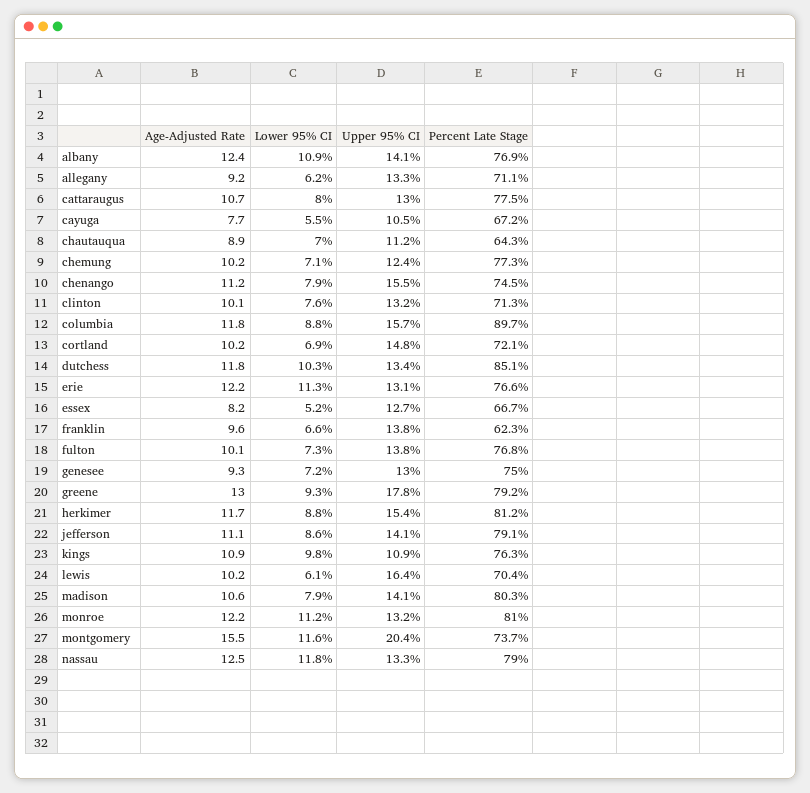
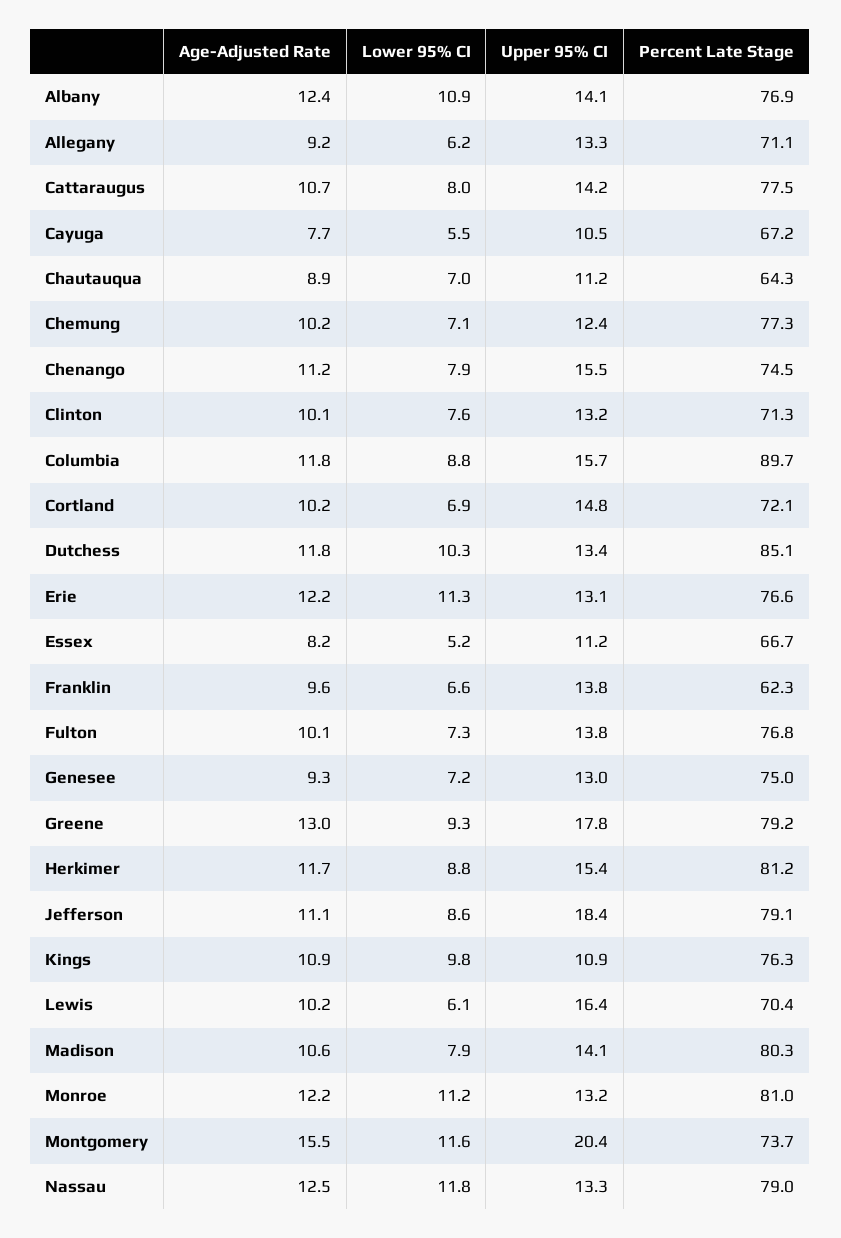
  {
    "Age-Adjusted Rate": {
      "albany": 12.4,
      "allegany": 9.2,
      "cattaraugus": 10.7,
      "cayuga": 7.7,
      "chautauqua": 8.9,
      "chemung": 10.2,
      "chenango": 11.2,
      "clinton": 10.1,
      "columbia": 11.8,
      "cortland": 10.2,
      "dutchess": 11.8,
      "erie": 12.2,
      "essex": 8.2,
      "franklin": 9.6,
      "fulton": 10.1,
      "genesee": 9.3,
      "greene": 13,
      "herkimer": 11.7,
      "jefferson": 11.1,
      "kings": 10.9,
      "lewis": 10.2,
      "madison": 10.6,
      "monroe": 12.2,
      "montgomery": 15.5,
      "nassau": 12.5
    },
    "Lower 95% CI": {
      "albany": 10.9,
      "allegany": 6.2,
      "cattaraugus": 8,
      "cayuga": 5.5,
      "chautauqua": 7,
      "chemung": 7.1,
      "chenango": 7.9,
      "clinton": 7.6,
      "columbia": 8.8,
      "cortland": 6.9,
      "dutchess": 10.3,
      "erie": 11.3,
      "essex": 5.2,
      "franklin": 6.6,
      "fulton": 7.3,
      "genesee": 7.2,
      "greene": 9.3,
      "herkimer": 8.8,
      "jefferson": 8.6,
      "kings": 9.8,
      "lewis": 6.1,
      "madison": 7.9,
      "monroe": 11.2,
      "montgomery": 11.6,
      "nassau": 11.8
    },
    "Upper 95% CI": {
      "albany": 14.1,
      "allegany": 13.3,
-     "cattaraugus": 13,
+     "cattaraugus": 14.2,
      "cayuga": 10.5,
      "chautauqua": 11.2,
      "chemung": 12.4,
      "chenango": 15.5,
      "clinton": 13.2,
      "columbia": 15.7,
      "cortland": 14.8,
      "dutchess": 13.4,
      "erie": 13.1,
-     "essex": 12.7,
+     "essex": 11.2,
      "franklin": 13.8,
      "fulton": 13.8,
      "genesee": 13,
      "greene": 17.8,
      "herkimer": 15.4,
-     "jefferson": 14.1,
+     "jefferson": 18.4,
      "kings": 10.9,
      "lewis": 16.4,
      "madison": 14.1,
      "monroe": 13.2,
      "montgomery": 20.4,
      "nassau": 13.3
    },
    "Percent Late Stage": {
      "albany": 76.9,
      "allegany": 71.1,
      "cattaraugus": 77.5,
      "cayuga": 67.2,
      "chautauqua": 64.3,
      "chemung": 77.3,
      "chenango": 74.5,
      "clinton": 71.3,
      "columbia": 89.7,
      "cortland": 72.1,
      "dutchess": 85.1,
      "erie": 76.6,
      "essex": 66.7,
      "franklin": 62.3,
      "fulton": 76.8,
      "genesee": 75,
      "greene": 79.2,
      "herkimer": 81.2,
      "jefferson": 79.1,
      "kings": 76.3,
      "lewis": 70.4,
      "madison": 80.3,
      "monroe": 81,
      "montgomery": 73.7,
      "nassau": 79
    }
  }

